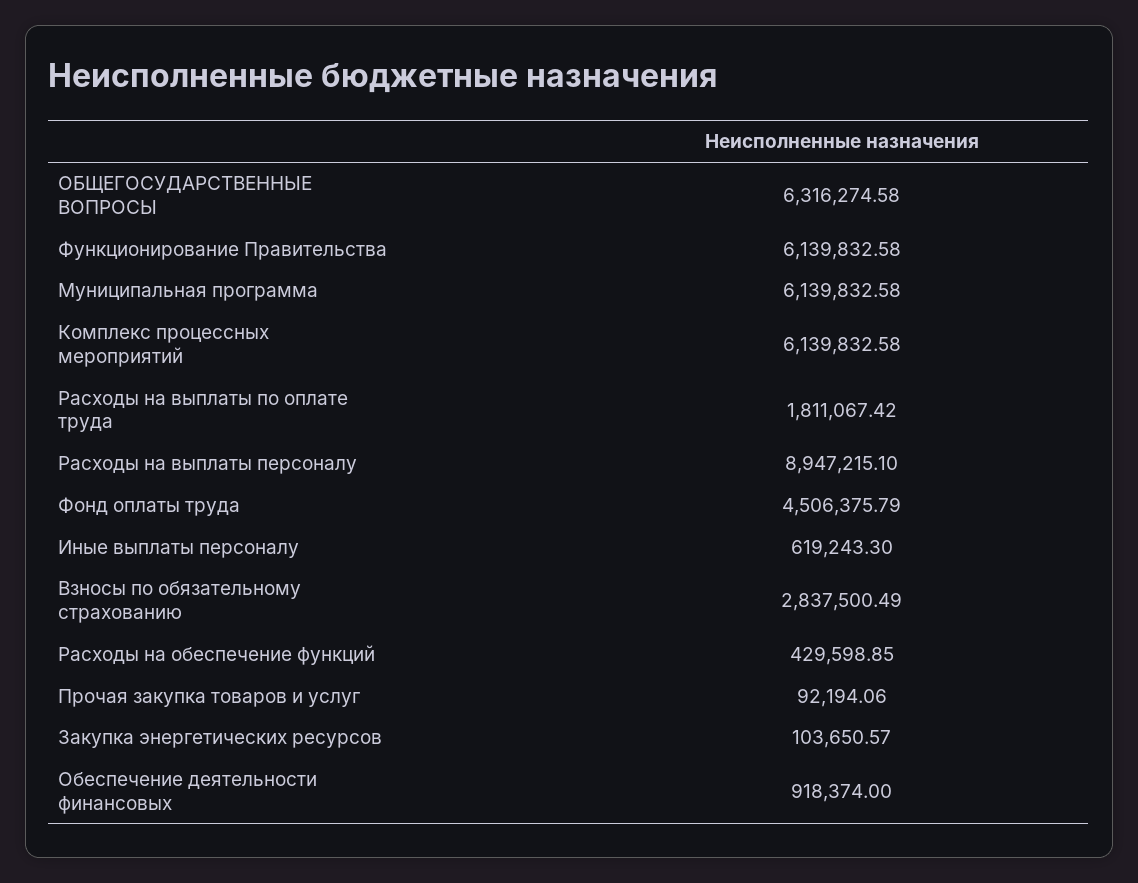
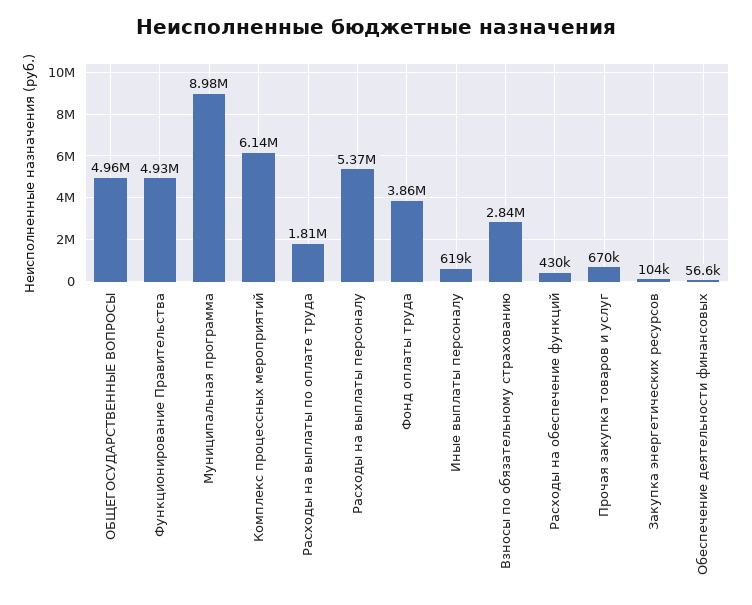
  {
-   "ОБЩЕГОСУДАРСТВЕННЫЕ ВОПРОСЫ": 6316274.58,
+   "ОБЩЕГОСУДАРСТВЕННЫЕ ВОПРОСЫ": 4960000,
-   "Функционирование Правительства": 6139832.58,
+   "Функционирование Правительства": 4930000,
-   "Муниципальная программа": 6139832.58,
+   "Муниципальная программа": 8980000,
    "Комплекс процессных мероприятий": 6139832.58,
    "Расходы на выплаты по оплате труда": 1811067.42,
-   "Расходы на выплаты персоналу": 8947215.1,
+   "Расходы на выплаты персоналу": 5370000,
-   "Фонд оплаты труда": 4506375.79,
+   "Фонд оплаты труда": 3860000,
    "Иные выплаты персоналу": 619243.3,
    "Взносы по обязательному страхованию": 2837500.49,
    "Расходы на обеспечение функций": 429598.85,
-   "Прочая закупка товаров и услуг": 92194.06,
+   "Прочая закупка товаров и услуг": 670000,
    "Закупка энергетических ресурсов": 103650.57,
-   "Обеспечение деятельности финансовых": 918374
+   "Обеспечение деятельности финансовых": 56600
  }

